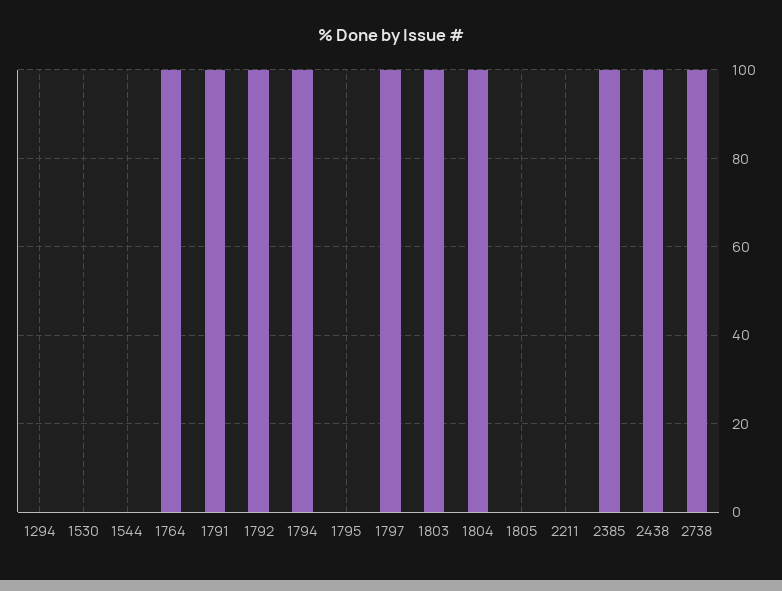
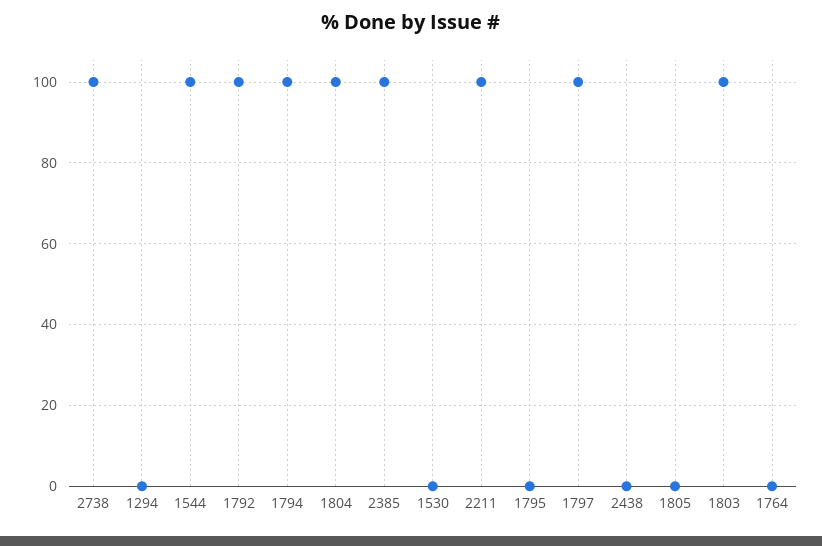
  {
    "1294": 0,
    "1530": 0,
-   "1544": 0,
+   "1544": 100,
-   "1764": 100,
+   "1764": 0,
-   "1791": 100,
    "1792": 100,
    "1794": 100,
    "1795": 0,
    "1797": 100,
    "1803": 100,
    "1804": 100,
    "1805": 0,
-   "2211": 0,
+   "2211": 100,
    "2385": 100,
-   "2438": 100,
+   "2438": 0,
    "2738": 100
  }

